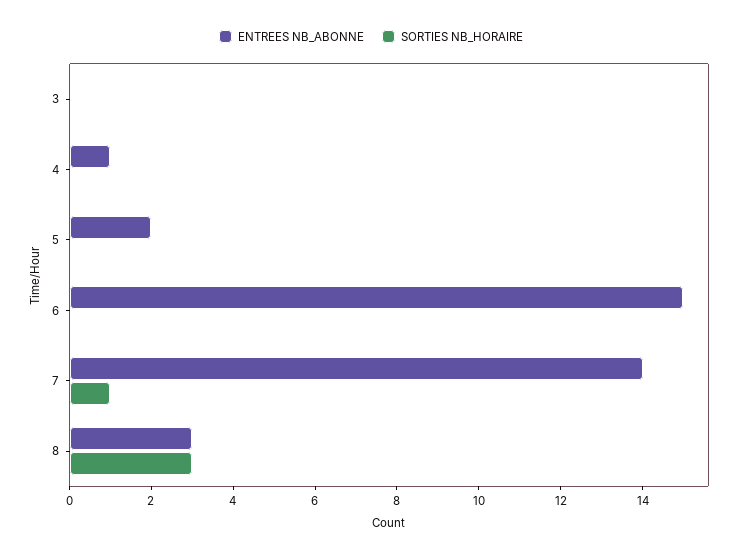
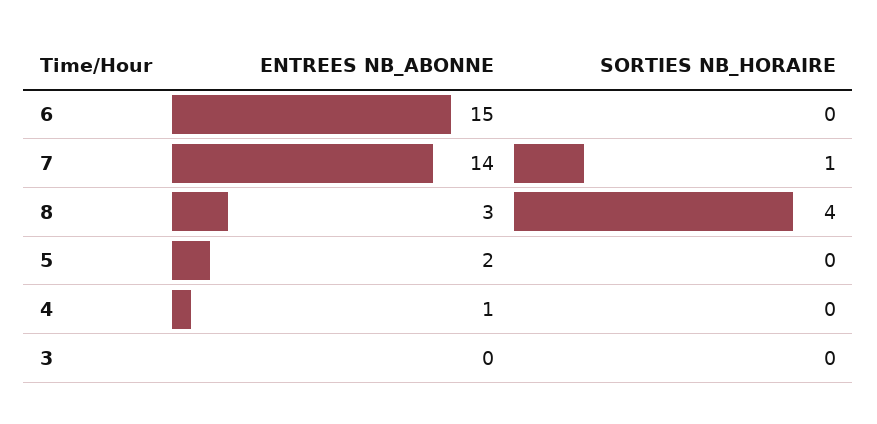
  {
    "ENTREES NB_ABONNE": {
      "3": 0,
      "4": 1,
      "5": 2,
      "6": 15,
      "7": 14,
      "8": 3
    },
    "SORTIES NB_HORAIRE": {
      "3": 0,
      "4": 0,
      "5": 0,
      "6": 0,
      "7": 1,
-     "8": 3
+     "8": 4
    }
  }

